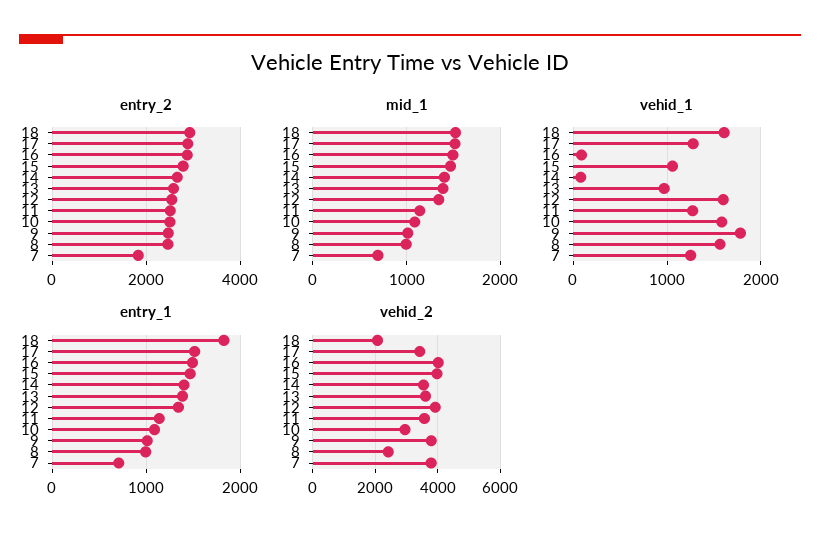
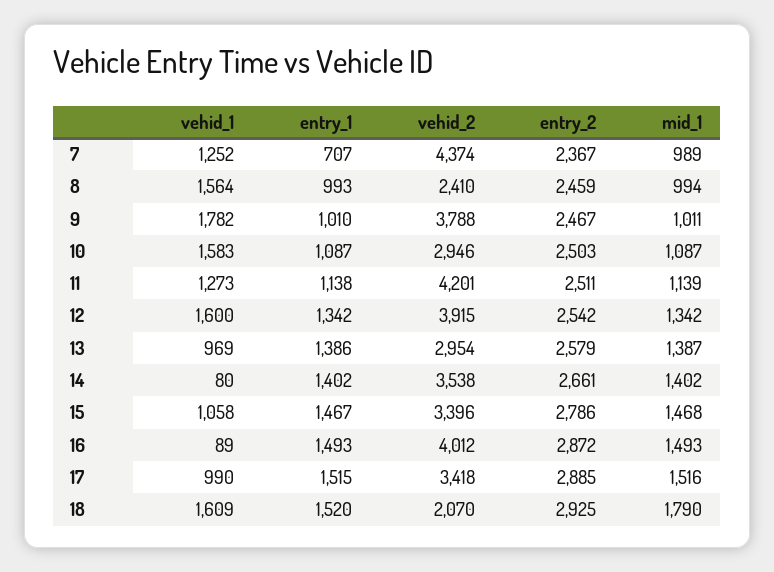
  {
    "entry_2": {
      "18": 2925,
      "17": 2885,
      "16": 2872,
      "15": 2786,
      "14": 2661,
      "13": 2579,
      "12": 2542,
      "11": 2511,
      "10": 2503,
      "9": 2467,
      "8": 2459,
-     "7": 1800
+     "7": 2367
    },
    "mid_1": {
-     "18": 1500,
+     "18": 1790,
      "17": 1516,
      "16": 1493,
      "15": 1468,
      "14": 1402,
      "13": 1387,
      "12": 1342,
      "11": 1139,
      "10": 1087,
      "9": 1011,
      "8": 994,
-     "7": 700
+     "7": 989
    },
    "vehid_1": {
      "18": 1609,
-     "17": 1300,
+     "17": 990,
      "16": 89,
      "15": 1058,
      "14": 80,
      "13": 969,
      "12": 1600,
      "11": 1273,
      "10": 1583,
      "9": 1782,
      "8": 1564,
      "7": 1252
    },
    "entry_1": {
-     "18": 1800,
+     "18": 1520,
      "17": 1515,
      "16": 1493,
      "15": 1467,
      "14": 1402,
      "13": 1386,
      "12": 1342,
      "11": 1138,
      "10": 1087,
      "9": 1010,
      "8": 993,
      "7": 707
    },
    "vehid_2": {
      "18": 2070,
      "17": 3418,
      "16": 4012,
-     "15": 4000,
+     "15": 3396,
      "14": 3538,
-     "13": 3600,
+     "13": 2954,
      "12": 3915,
-     "11": 3600,
+     "11": 4201,
      "10": 2946,
      "9": 3788,
      "8": 2410,
-     "7": 3800
+     "7": 4374
    }
  }

